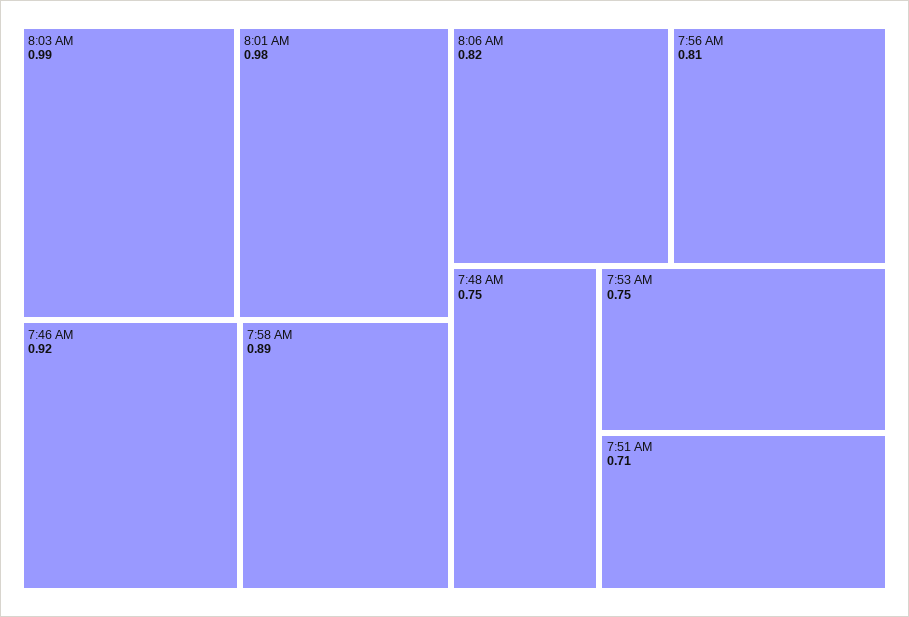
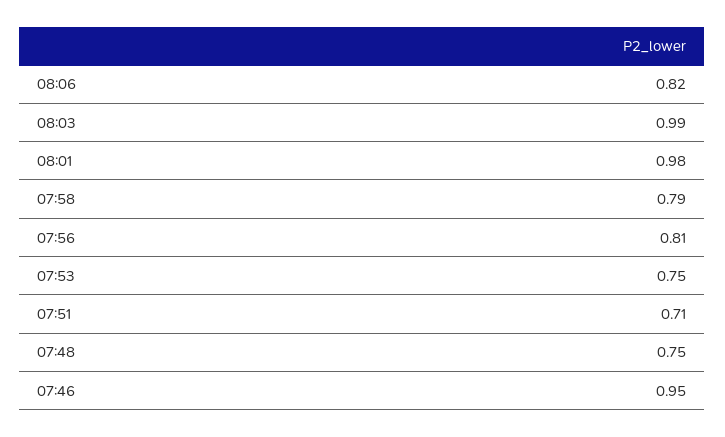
  {
    "8:03 AM": 0.99,
    "8:01 AM": 0.98,
-   "7:46 AM": 0.92,
+   "7:46 AM": 0.95,
-   "7:58 AM": 0.89,
+   "7:58 AM": 0.79,
    "8:06 AM": 0.82,
    "7:56 AM": 0.81,
    "7:48 AM": 0.75,
    "7:53 AM": 0.75,
    "7:51 AM": 0.71
  }

